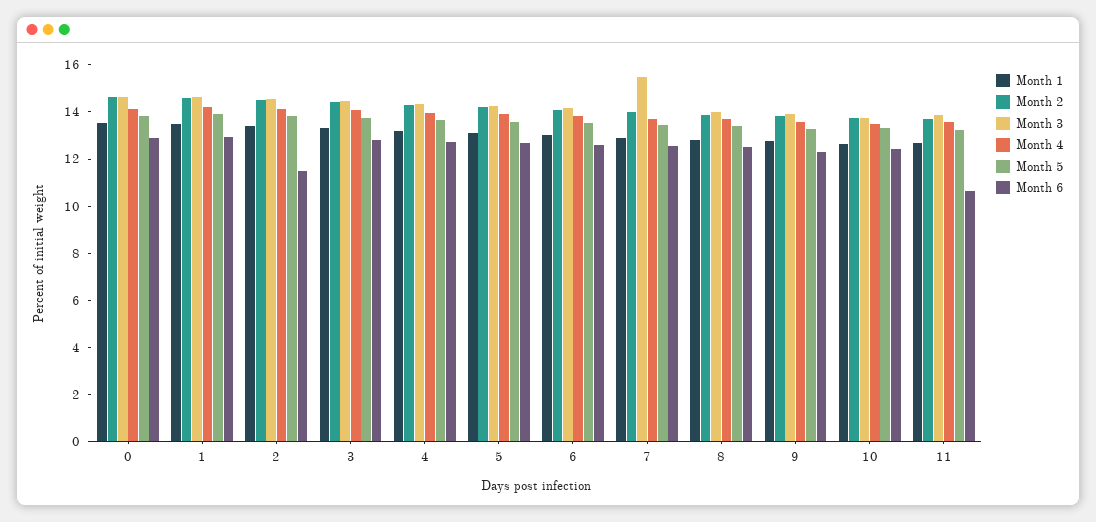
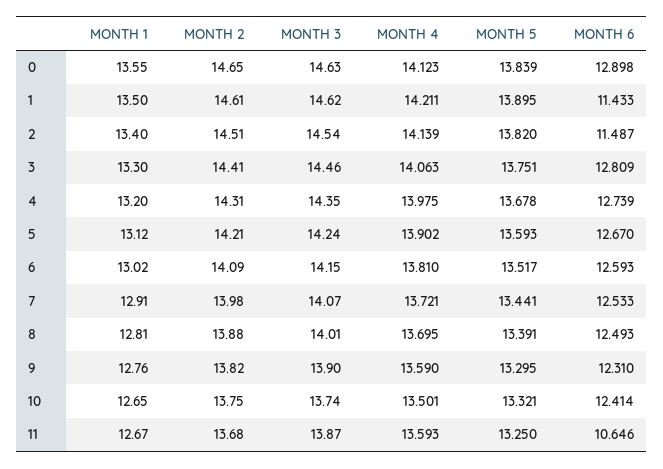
  {
    "Month 1": {
      "0": 13.55,
      "1": 13.5,
      "2": 13.4,
      "3": 13.3,
      "4": 13.2,
      "5": 13.12,
      "6": 13.02,
      "7": 12.91,
      "8": 12.81,
      "9": 12.76,
      "10": 12.65,
      "11": 12.67
    },
    "Month 2": {
      "0": 14.65,
      "1": 14.61,
      "2": 14.51,
      "3": 14.41,
      "4": 14.31,
      "5": 14.21,
      "6": 14.09,
      "7": 13.98,
      "8": 13.88,
      "9": 13.82,
      "10": 13.75,
      "11": 13.68
    },
    "Month 3": {
      "0": 14.63,
      "1": 14.62,
      "2": 14.54,
      "3": 14.46,
      "4": 14.35,
      "5": 14.24,
      "6": 14.15,
-     "7": 15.5,
+     "7": 14.07,
      "8": 14.01,
      "9": 13.9,
      "10": 13.74,
      "11": 13.87
    },
    "Month 4": {
      "0": 14.123,
      "1": 14.211,
      "2": 14.139,
      "3": 14.063,
      "4": 13.975,
      "5": 13.902,
      "6": 13.81,
      "7": 13.721,
      "8": 13.695,
      "9": 13.59,
      "10": 13.501,
      "11": 13.593
    },
    "Month 5": {
      "0": 13.839,
      "1": 13.895,
      "2": 13.82,
      "3": 13.751,
      "4": 13.678,
      "5": 13.593,
      "6": 13.517,
      "7": 13.441,
      "8": 13.391,
      "9": 13.295,
      "10": 13.321,
      "11": 13.25
    },
    "Month 6": {
      "0": 12.898,
-     "1": 13,
+     "1": 11.433,
      "2": 11.487,
      "3": 12.809,
      "4": 12.739,
      "5": 12.67,
      "6": 12.593,
      "7": 12.533,
      "8": 12.493,
      "9": 12.31,
      "10": 12.414,
      "11": 10.646
    }
  }

